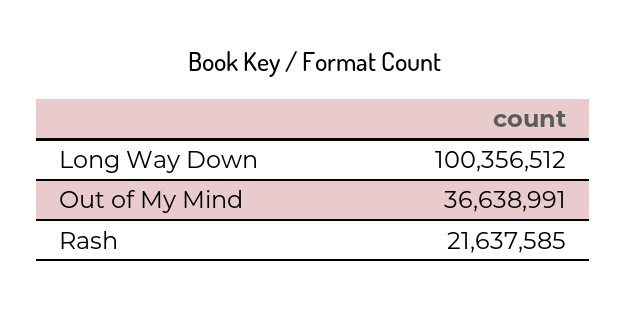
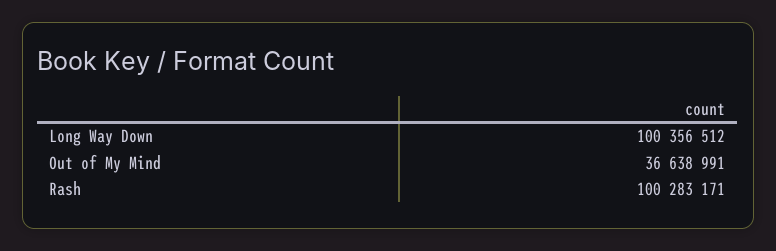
  {
    "Long Way Down": 100356512,
    "Out of My Mind": 36638991,
-   "Rash": 21637585
+   "Rash": 100283171
  }

